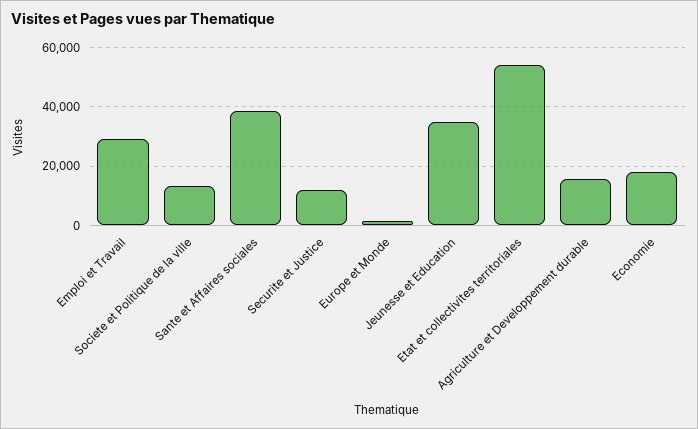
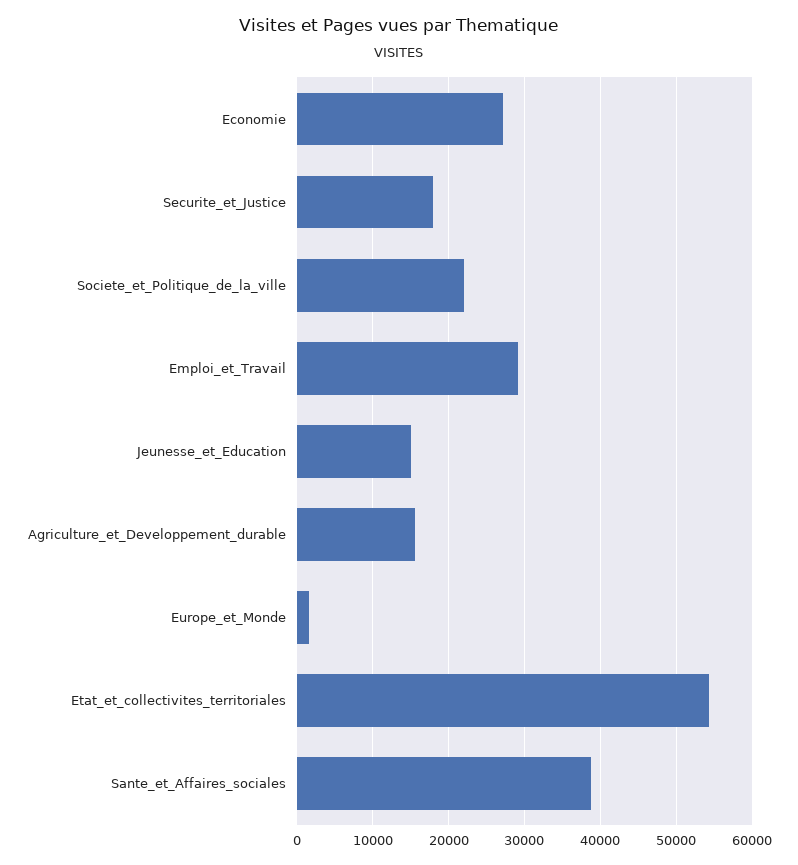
  {
    "Emploi et Travail": 29000,
-   "Societe et Politique de la ville": 12500,
+   "Societe et Politique de la ville": 22000,
    "Sante et Affaires sociales": 39000,
-   "Securite et Justice": 12500,
+   "Securite et Justice": 18000,
    "Europe et Monde": 2000,
-   "Jeunesse et Education": 35000,
+   "Jeunesse et Education": 15000,
    "Etat et collectivites territoriales": 54000,
    "Agriculture et Developpement durable": 16000,
-   "Economie": 17500
+   "Economie": 27000
  }

